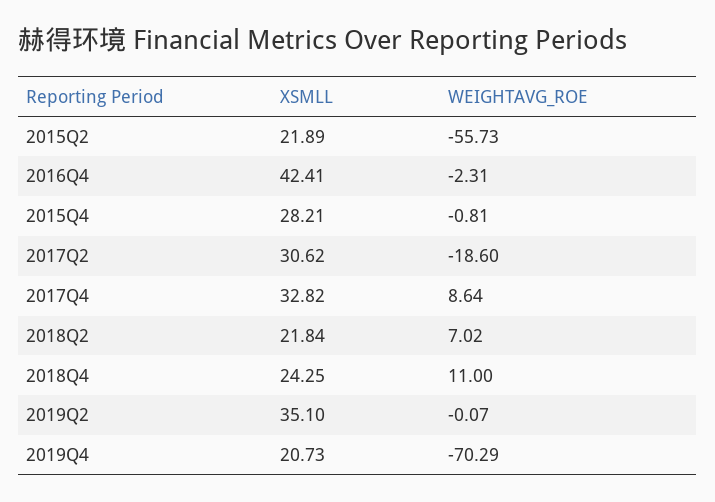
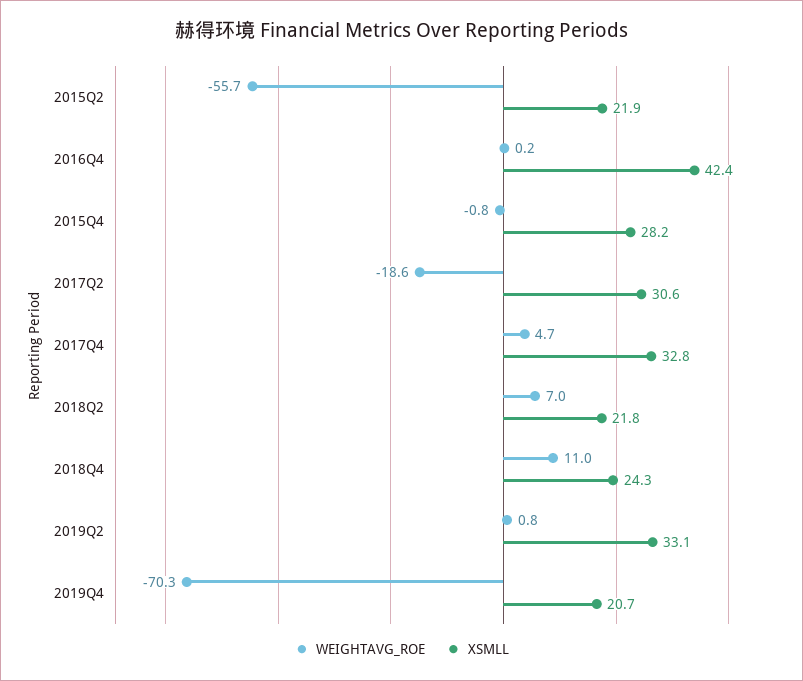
  {
    "XSMLL": {
      "2015Q2": 21.89,
      "2016Q4": 42.41,
      "2015Q4": 28.21,
      "2017Q2": 30.62,
      "2017Q4": 32.82,
      "2018Q2": 21.84,
      "2018Q4": 24.25,
-     "2019Q2": 35.1,
+     "2019Q2": 33.1,
      "2019Q4": 20.73
    },
    "WEIGHTAVG_ROE": {
      "2015Q2": -55.73,
-     "2016Q4": -2.31,
+     "2016Q4": 0.2,
      "2015Q4": -0.81,
      "2017Q2": -18.6,
-     "2017Q4": 8.64,
+     "2017Q4": 4.7,
      "2018Q2": 7.02,
      "2018Q4": 11,
-     "2019Q2": -0.07,
+     "2019Q2": 0.8,
      "2019Q4": -70.29
    }
  }

